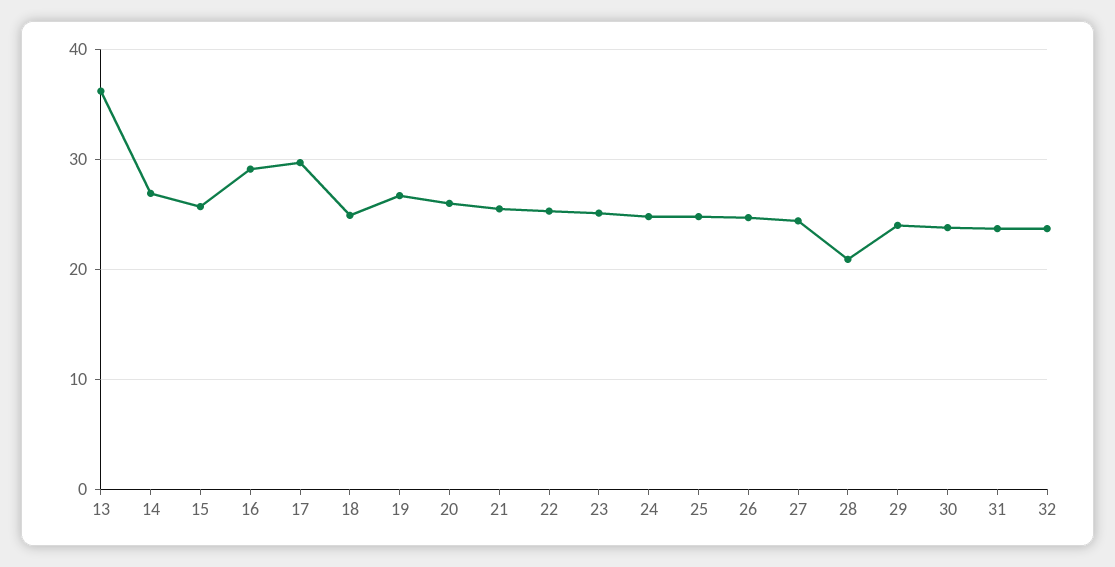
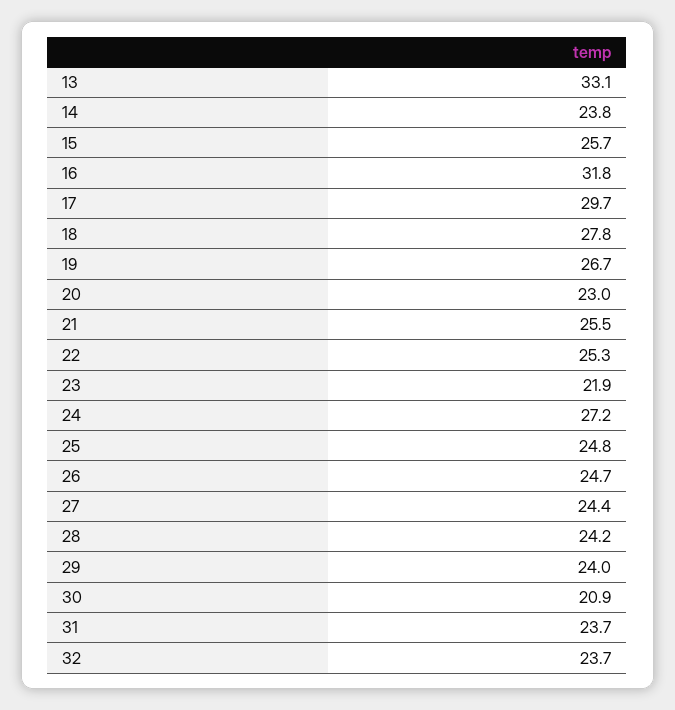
  {
-   "13": 36,
+   "13": 33.1,
-   "14": 27,
+   "14": 23.8,
    "15": 25.7,
-   "16": 29,
+   "16": 31.8,
    "17": 29.7,
-   "18": 25,
+   "18": 27.8,
    "19": 26.7,
-   "20": 26,
+   "20": 23,
    "21": 25.5,
    "22": 25.3,
-   "23": 25,
+   "23": 21.9,
-   "24": 25,
+   "24": 27.2,
    "25": 24.8,
    "26": 24.7,
    "27": 24.4,
-   "28": 21,
+   "28": 24.2,
    "29": 24,
-   "30": 24,
+   "30": 20.9,
    "31": 23.7,
    "32": 23.7
  }

